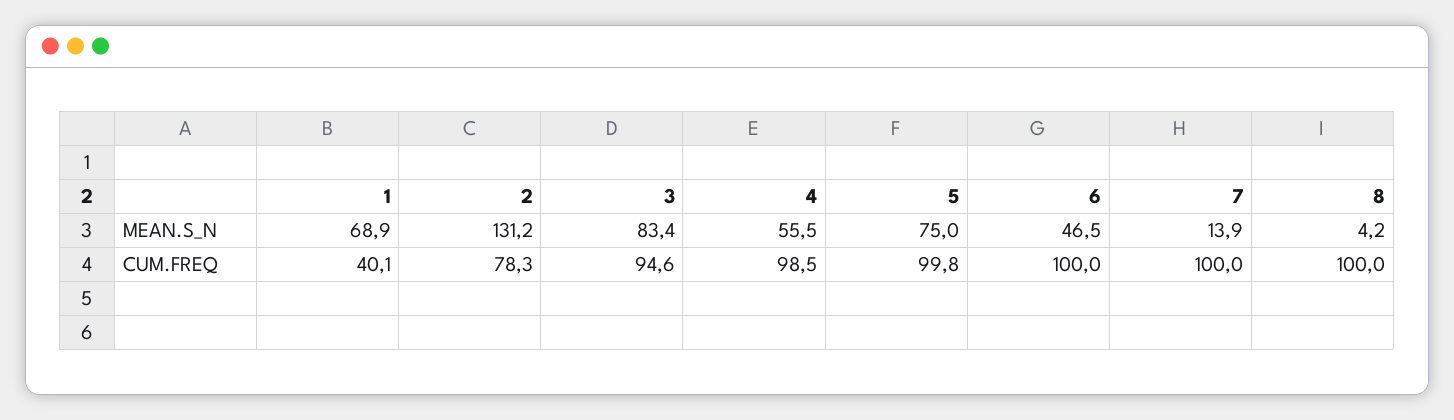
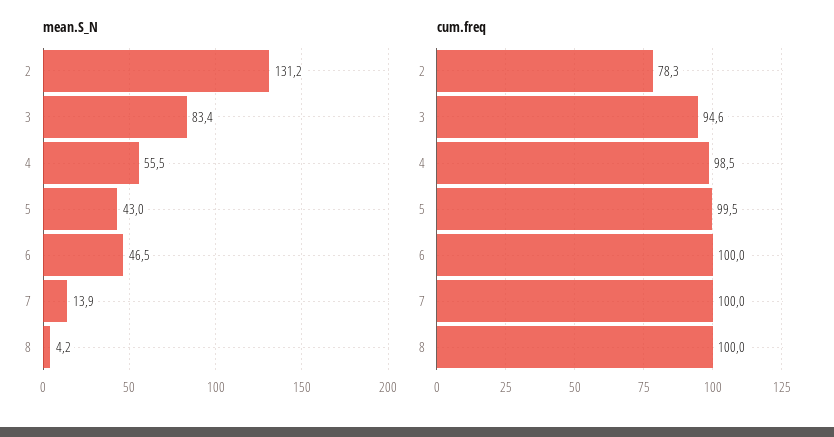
  {
    "MEAN.S_N": {
-     "1": 68.9,
      "2": 131.2,
      "3": 83.4,
      "4": 55.5,
-     "5": 75,
+     "5": 43,
      "6": 46.5,
      "7": 13.9,
      "8": 4.2
    },
    "CUM.FREQ": {
-     "1": 40.1,
      "2": 78.3,
      "3": 94.6,
      "4": 98.5,
-     "5": 99.8,
+     "5": 99.5,
      "6": 100,
      "7": 100,
      "8": 100
    }
  }

